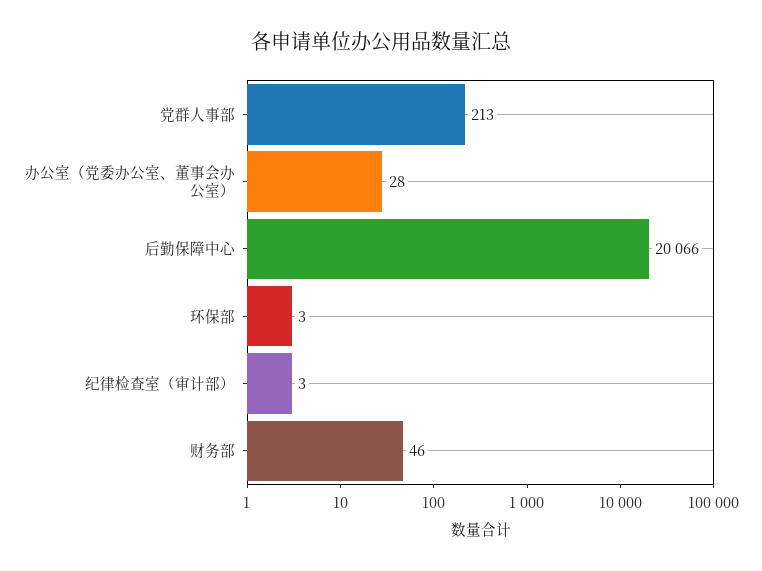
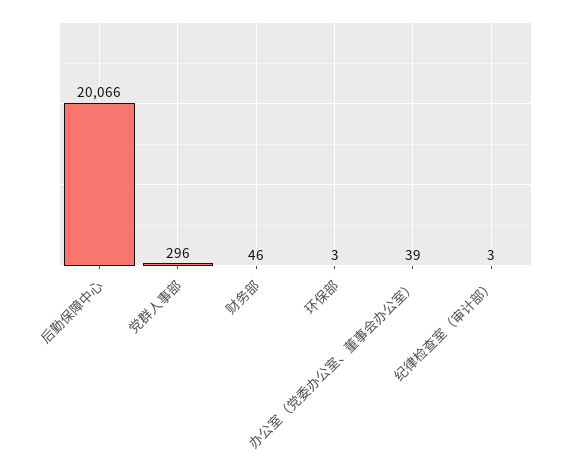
  {
-   "党群人事部": 213,
+   "党群人事部": 296,
-   "办公室（党委办公室、董事会办公室）": 28,
+   "办公室（党委办公室、董事会办公室）": 39,
    "后勤保障中心": 20066,
    "环保部": 3,
    "纪律检查室（审计部）": 3,
    "财务部": 46
  }

